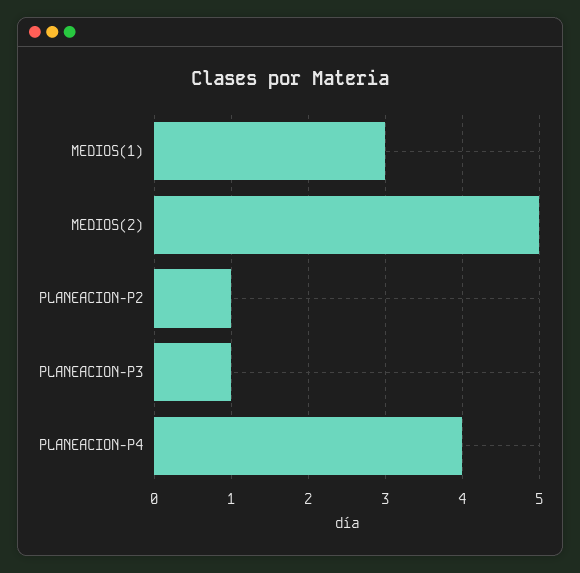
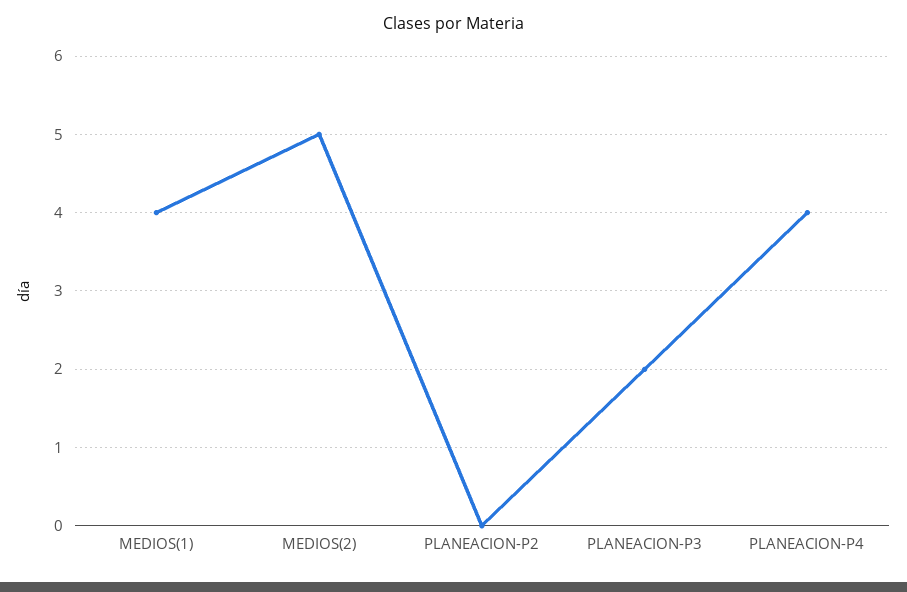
  {
-   "MEDIOS(1)": 3,
+   "MEDIOS(1)": 4,
    "MEDIOS(2)": 5,
-   "PLANEACION-P2": 1,
+   "PLANEACION-P2": 0,
-   "PLANEACION-P3": 1,
+   "PLANEACION-P3": 2,
    "PLANEACION-P4": 4
  }

